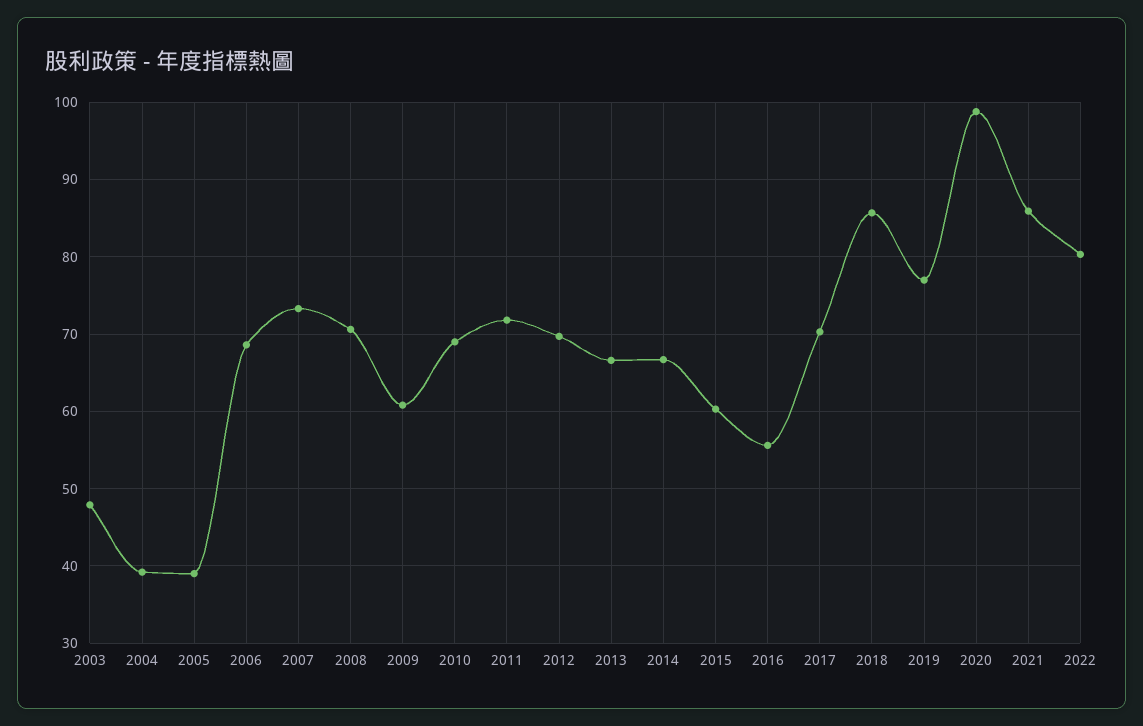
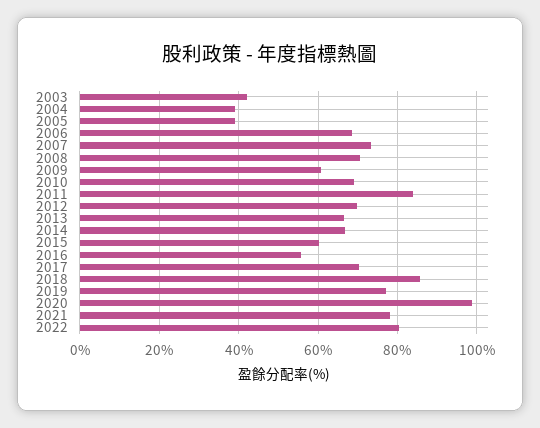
  {
-   "2003": 48,
+   "2003": 42,
    "2004": 39,
    "2005": 39,
    "2006": 69,
    "2007": 73,
    "2008": 71,
    "2009": 61,
    "2010": 69,
-   "2011": 72,
+   "2011": 84,
    "2012": 70,
    "2013": 67,
    "2014": 67,
    "2015": 60,
    "2016": 56,
    "2017": 70,
    "2018": 86,
    "2019": 77,
    "2020": 99,
-   "2021": 86,
+   "2021": 78,
    "2022": 80
  }

